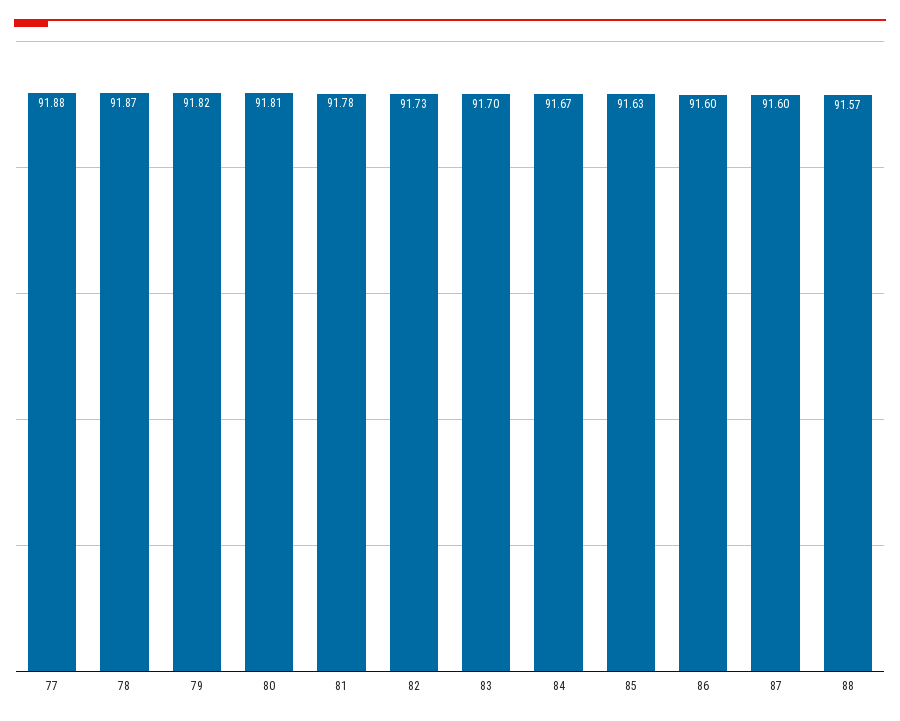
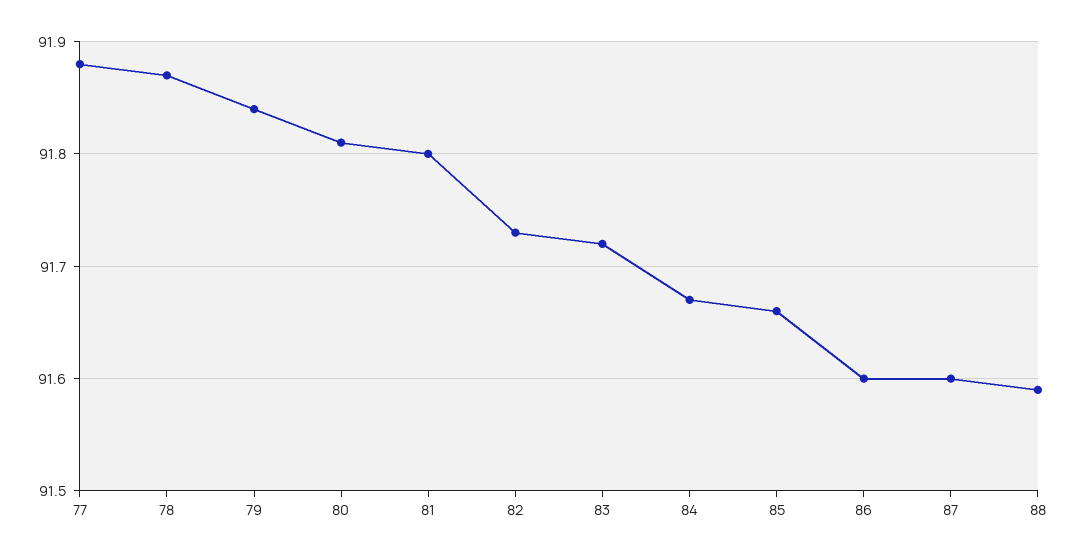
  {
    "77": 91.88,
    "78": 91.87,
-   "79": 91.82,
+   "79": 91.84,
    "80": 91.81,
-   "81": 91.78,
+   "81": 91.8,
    "82": 91.73,
-   "83": 91.7,
+   "83": 91.72,
    "84": 91.67,
-   "85": 91.63,
+   "85": 91.66,
    "86": 91.6,
    "87": 91.6,
-   "88": 91.57
+   "88": 91.59
  }

